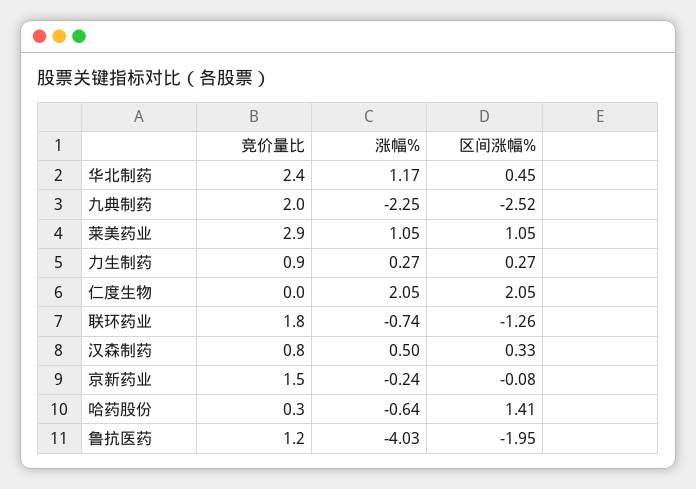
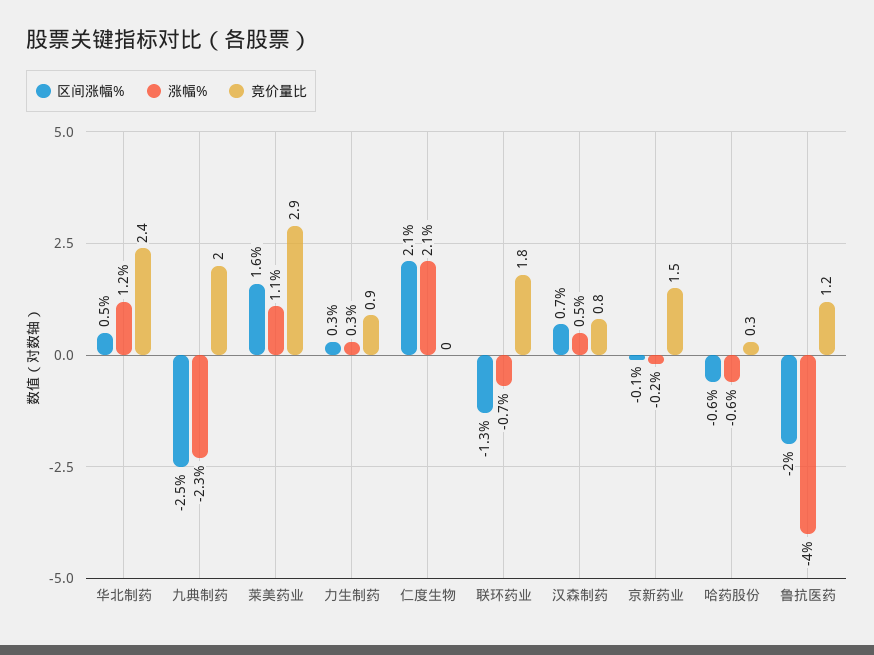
  {
    "竞价量比": {
      "华北制药": 2.4,
      "九典制药": 2,
      "莱美药业": 2.9,
      "力生制药": 0.9,
      "仁度生物": 0,
      "联环药业": 1.8,
      "汉森制药": 0.8,
      "京新药业": 1.5,
      "哈药股份": 0.3,
      "鲁抗医药": 1.2
    },
    "涨幅%": {
      "华北制药": 1.17,
      "九典制药": -2.25,
      "莱美药业": 1.05,
      "力生制药": 0.27,
      "仁度生物": 2.05,
      "联环药业": -0.74,
      "汉森制药": 0.5,
      "京新药业": -0.24,
      "哈药股份": -0.64,
      "鲁抗医药": -4.03
    },
    "区间涨幅%": {
      "华北制药": 0.45,
      "九典制药": -2.52,
-     "莱美药业": 1.05,
+     "莱美药业": 1.6,
      "力生制药": 0.27,
      "仁度生物": 2.05,
      "联环药业": -1.26,
-     "汉森制药": 0.33,
+     "汉森制药": 0.7,
      "京新药业": -0.08,
-     "哈药股份": 1.41,
+     "哈药股份": -0.6,
      "鲁抗医药": -1.95
    }
  }

